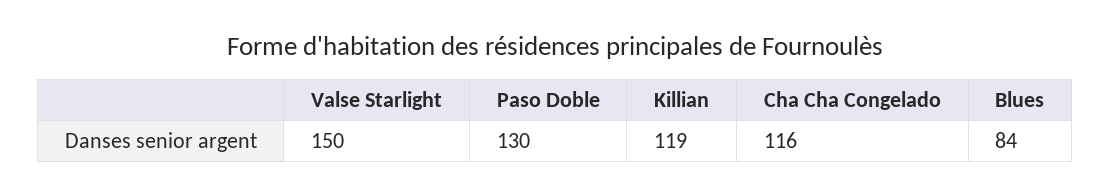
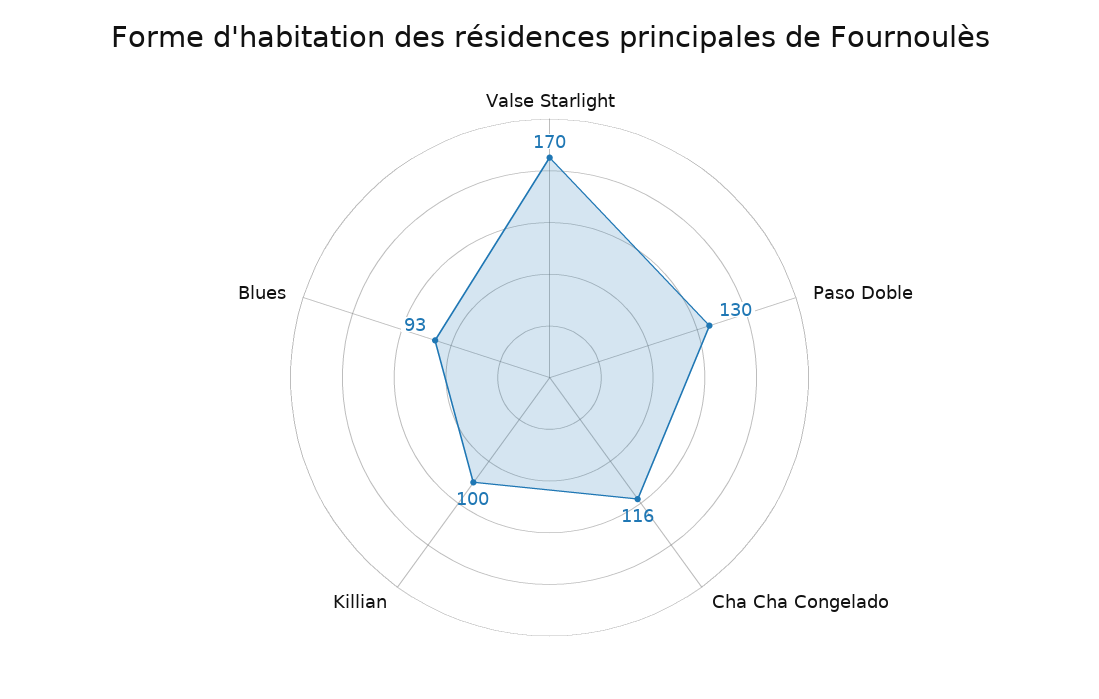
  {
-   "Valse Starlight": 150,
+   "Valse Starlight": 170,
    "Paso Doble": 130,
-   "Killian": 119,
+   "Killian": 100,
    "Cha Cha Congelado": 116,
-   "Blues": 84
+   "Blues": 93
  }

